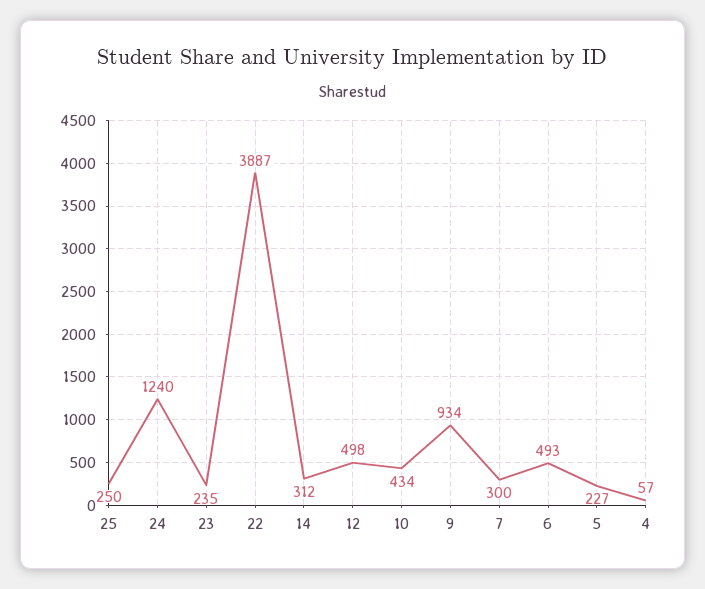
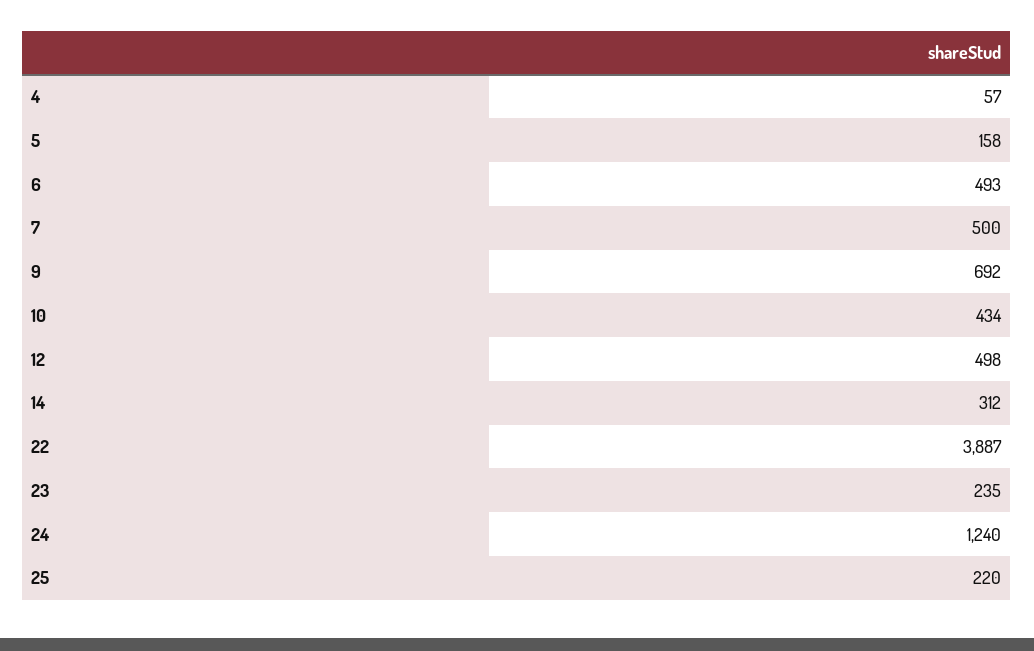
  {
-   "25": 250,
+   "25": 220,
    "24": 1240,
    "23": 235,
    "22": 3887,
    "14": 312,
    "12": 498,
    "10": 434,
-   "9": 934,
+   "9": 692,
-   "7": 300,
+   "7": 500,
    "6": 493,
-   "5": 227,
+   "5": 158,
    "4": 57
  }

